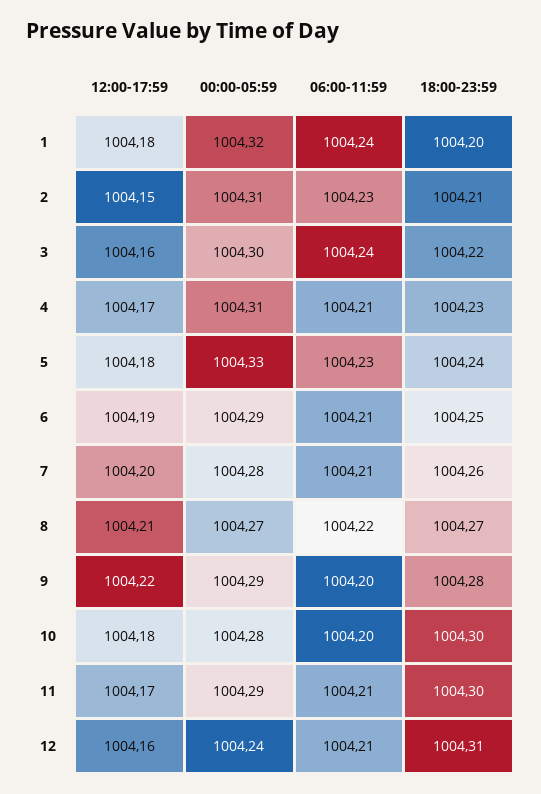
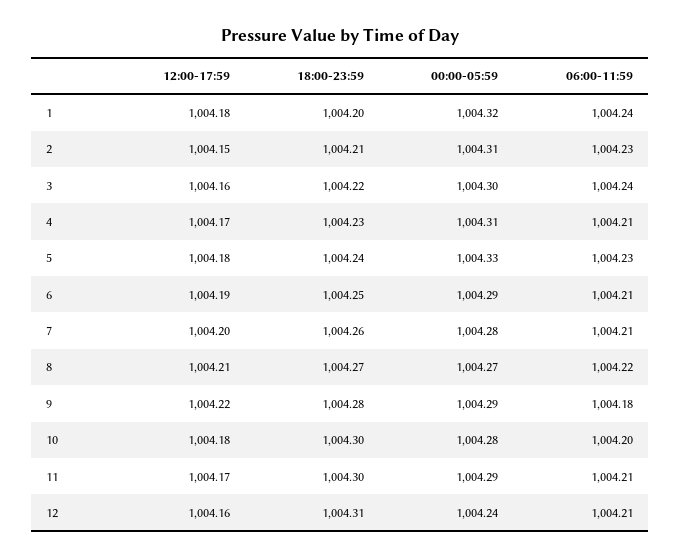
  {
    "12:00-17:59": {
      "1": 1004.18,
      "2": 1004.15,
      "3": 1004.16,
      "4": 1004.17,
      "5": 1004.18,
      "6": 1004.19,
      "7": 1004.2,
      "8": 1004.21,
      "9": 1004.22,
      "10": 1004.18,
      "11": 1004.17,
      "12": 1004.16
    },
    "00:00-05:59": {
      "1": 1004.32,
      "2": 1004.31,
      "3": 1004.3,
      "4": 1004.31,
      "5": 1004.33,
      "6": 1004.29,
      "7": 1004.28,
      "8": 1004.27,
      "9": 1004.29,
      "10": 1004.28,
      "11": 1004.29,
      "12": 1004.24
    },
    "06:00-11:59": {
      "1": 1004.24,
      "2": 1004.23,
      "3": 1004.24,
      "4": 1004.21,
      "5": 1004.23,
      "6": 1004.21,
      "7": 1004.21,
      "8": 1004.22,
-     "9": 1004.2,
+     "9": 1004.18,
      "10": 1004.2,
      "11": 1004.21,
      "12": 1004.21
    },
    "18:00-23:59": {
      "1": 1004.2,
      "2": 1004.21,
      "3": 1004.22,
      "4": 1004.23,
      "5": 1004.24,
      "6": 1004.25,
      "7": 1004.26,
      "8": 1004.27,
      "9": 1004.28,
      "10": 1004.3,
      "11": 1004.3,
      "12": 1004.31
    }
  }

